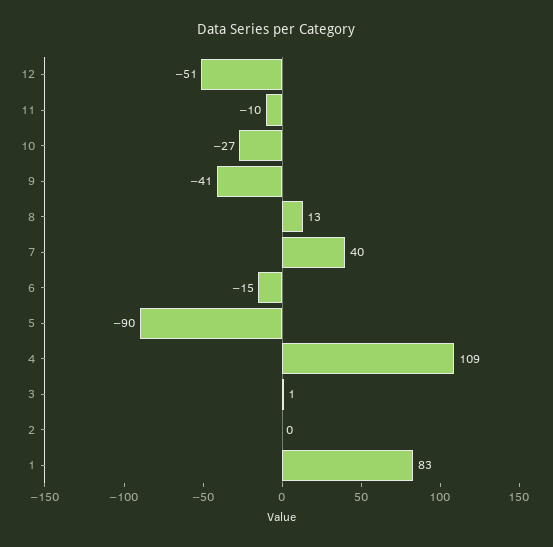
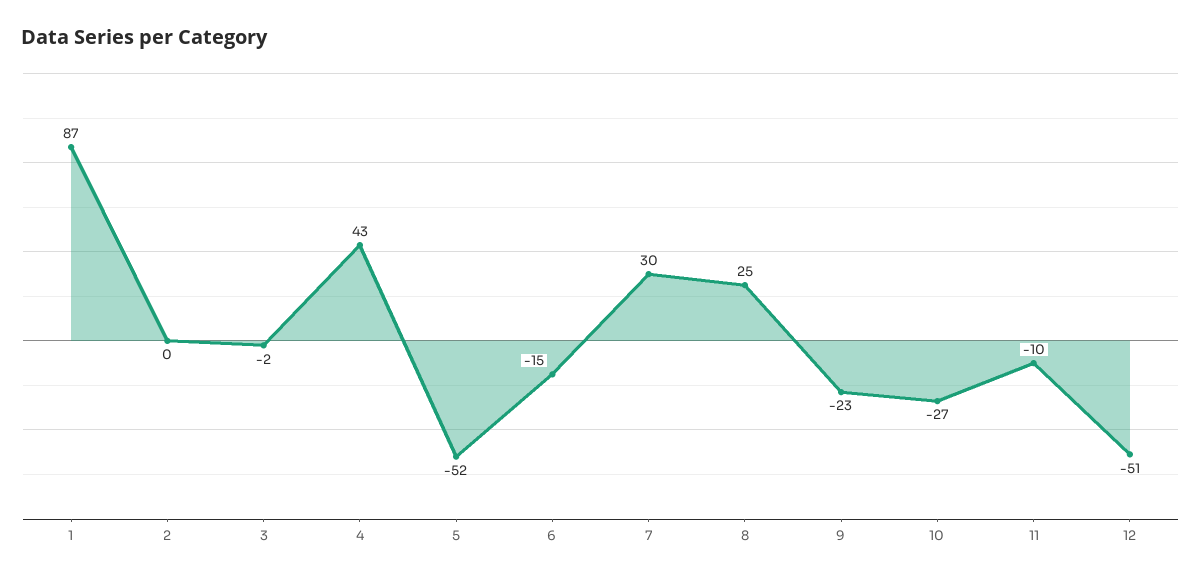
  {
    "12": -51,
    "11": -10,
    "10": -27,
-   "9": -41,
+   "9": -23,
-   "8": 13,
+   "8": 25,
-   "7": 40,
+   "7": 30,
    "6": -15,
-   "5": -90,
+   "5": -52,
-   "4": 109,
+   "4": 43,
-   "3": 1,
+   "3": -2,
    "2": 0,
-   "1": 83
+   "1": 87
  }

